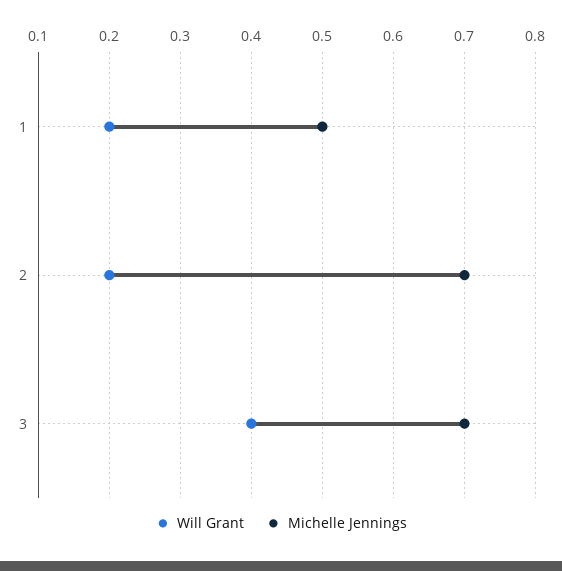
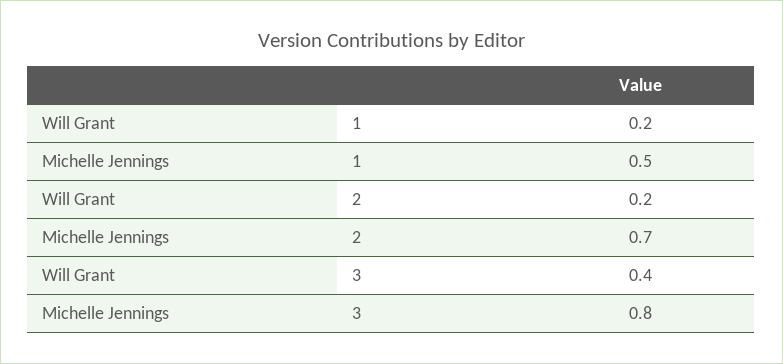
  {
    "Will Grant": {
      "1": 0.2,
      "2": 0.2,
      "3": 0.4
    },
    "Michelle Jennings": {
      "1": 0.5,
      "2": 0.7,
-     "3": 0.7
+     "3": 0.8
    }
  }

